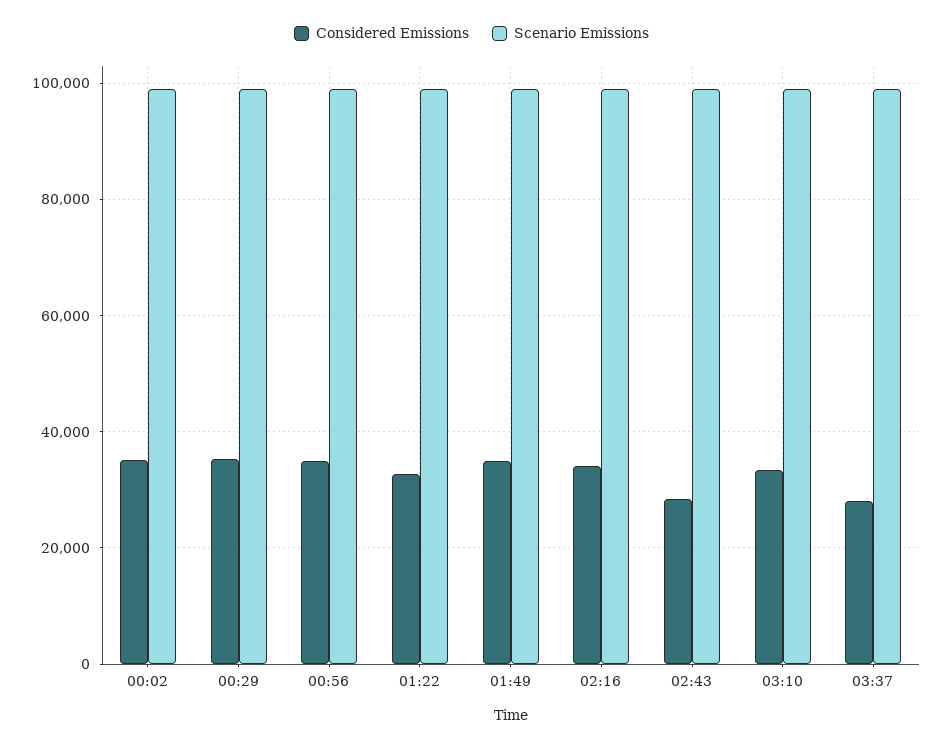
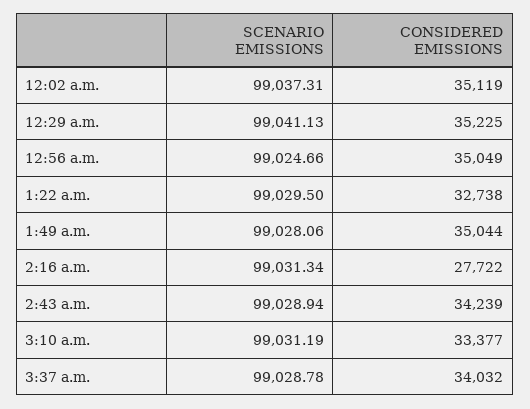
  {
    "Considered Emissions": {
      "00:02": 35119,
      "00:29": 35225,
      "00:56": 35049,
      "01:22": 32738,
      "01:49": 35044,
-     "02:16": 34000,
+     "02:16": 27722,
-     "02:43": 28000,
+     "02:43": 34239,
      "03:10": 33377,
-     "03:37": 28000
+     "03:37": 34032
    },
    "Scenario Emissions": {
      "00:02": 99037.31,
      "00:29": 99041.13,
      "00:56": 99024.66,
      "01:22": 99029.5,
      "01:49": 99028.06,
      "02:16": 99031.34,
      "02:43": 99028.94,
      "03:10": 99031.19,
      "03:37": 99028.78
    }
  }

